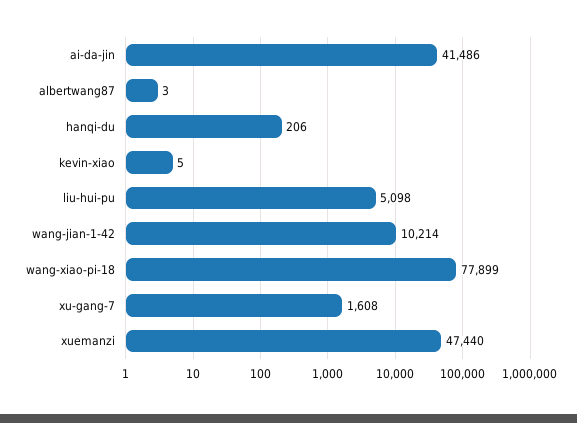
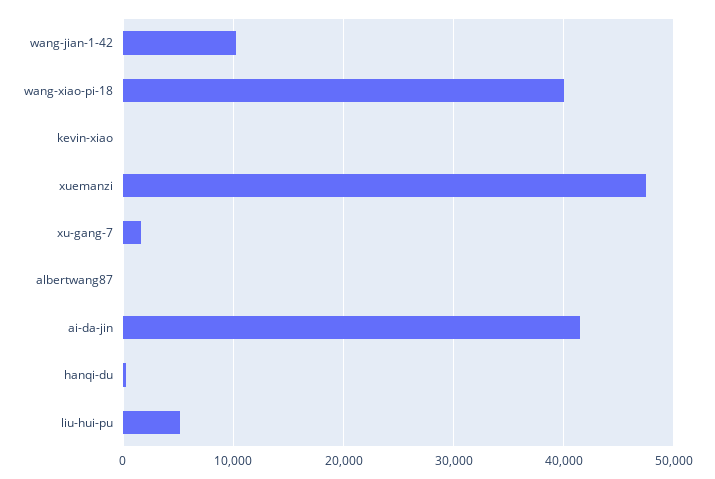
  {
    "ai-da-jin": 41486,
    "albertwang87": 3,
    "hanqi-du": 206,
    "kevin-xiao": 5,
    "liu-hui-pu": 5098,
    "wang-jian-1-42": 10214,
-   "wang-xiao-pi-18": 77899,
+   "wang-xiao-pi-18": 40000,
    "xu-gang-7": 1608,
    "xuemanzi": 47440
  }

